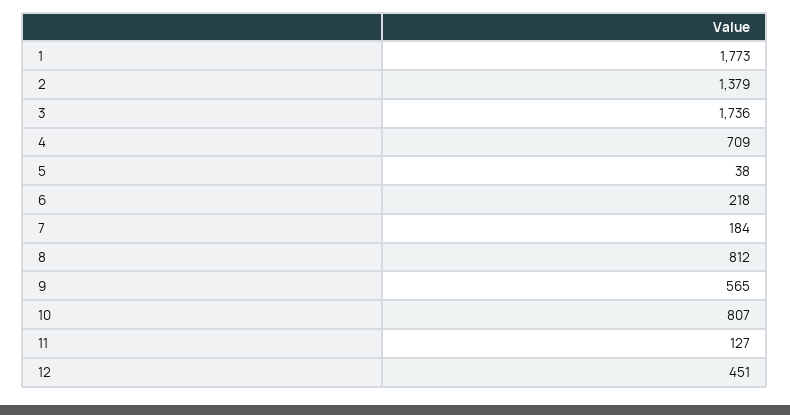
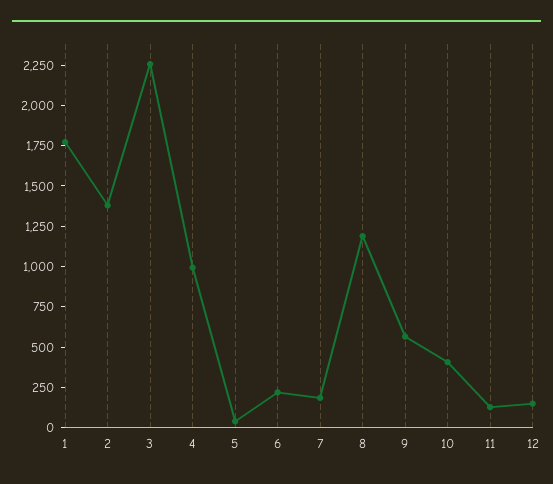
  {
    "1": 1773,
    "2": 1379,
-   "3": 1736,
+   "3": 2250,
-   "4": 709,
+   "4": 1000,
    "5": 38,
    "6": 218,
    "7": 184,
-   "8": 812,
+   "8": 1200,
    "9": 565,
-   "10": 807,
+   "10": 400,
    "11": 127,
-   "12": 451
+   "12": 150
  }

